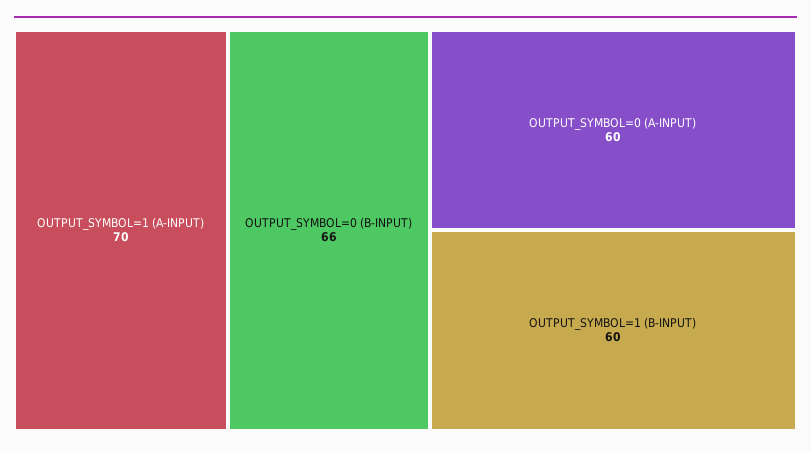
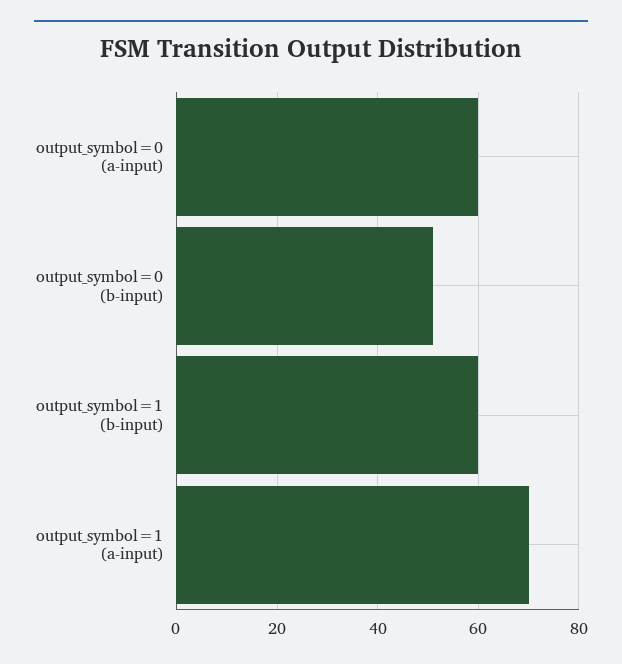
  {
    "OUTPUT_SYMBOL=1 (A-INPUT)": 70,
-   "OUTPUT_SYMBOL=0 (B-INPUT)": 66,
+   "OUTPUT_SYMBOL=0 (B-INPUT)": 50,
    "OUTPUT_SYMBOL=0 (A-INPUT)": 60,
    "OUTPUT_SYMBOL=1 (B-INPUT)": 60
  }

